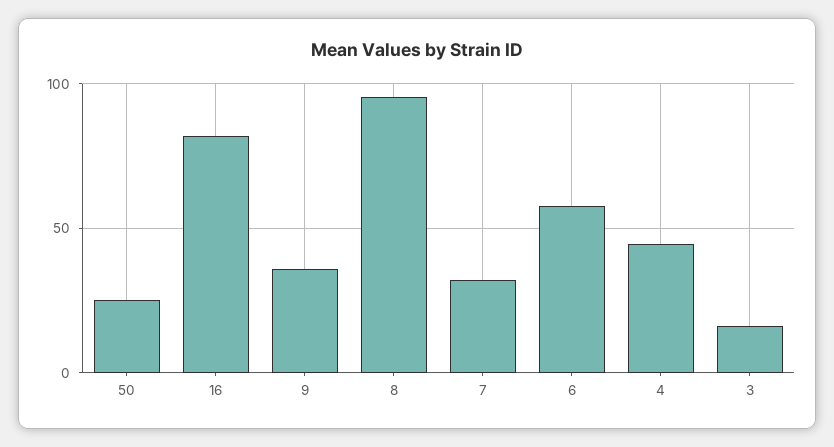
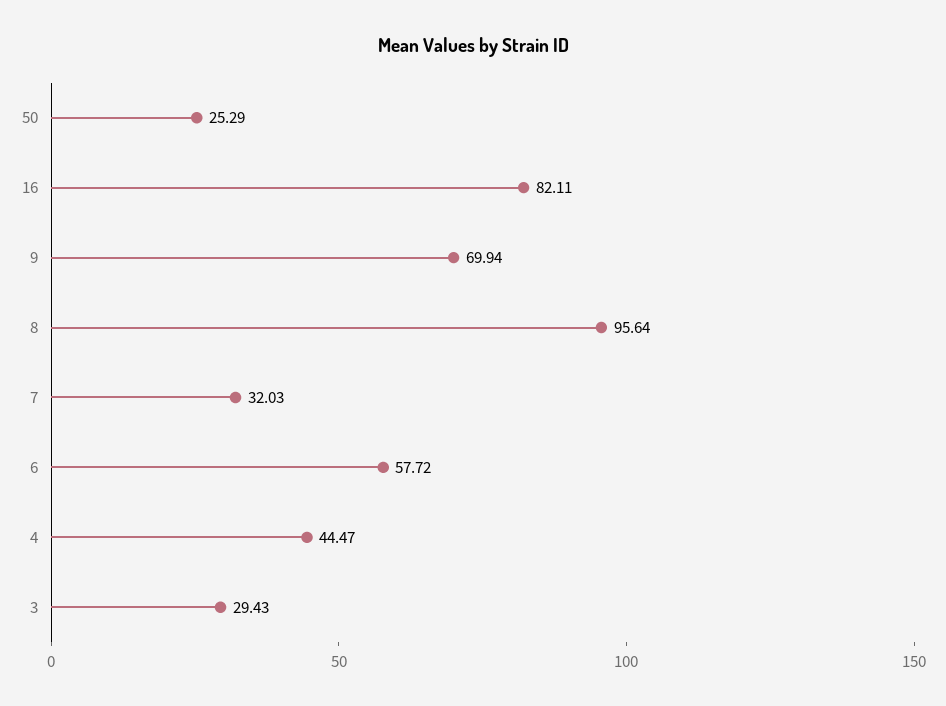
  {
    "50": 25.29,
    "16": 82.11,
-   "9": 35,
+   "9": 69.94,
    "8": 95.64,
    "7": 32.03,
    "6": 57.72,
    "4": 44.47,
-   "3": 15
+   "3": 29.43
  }

